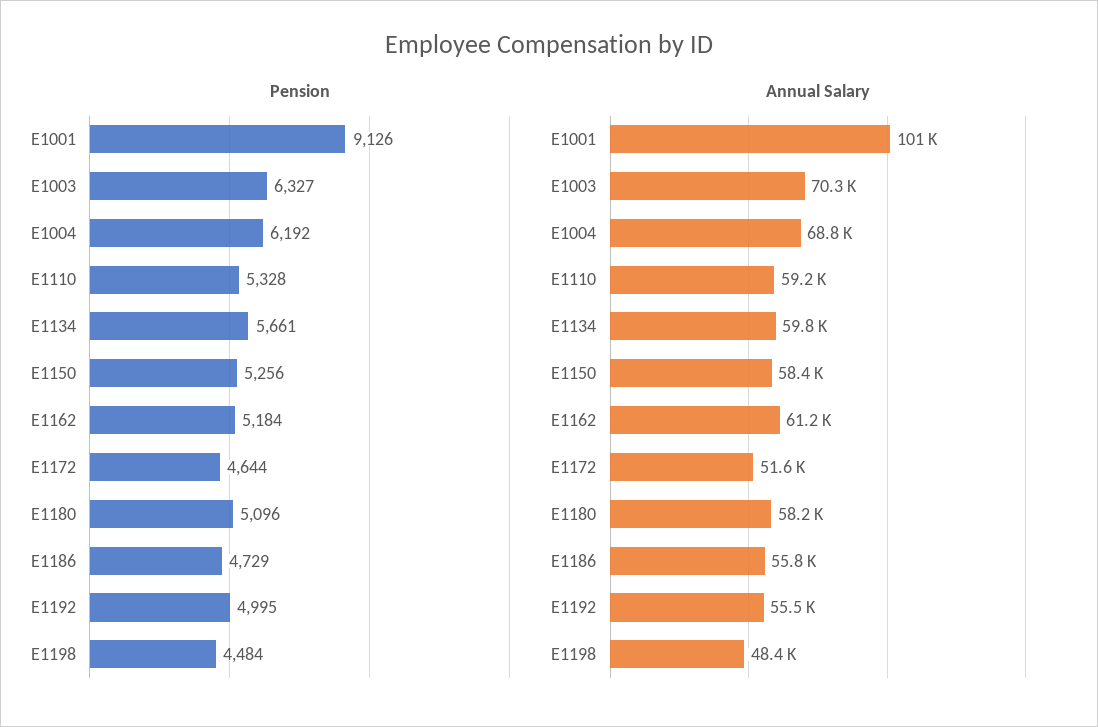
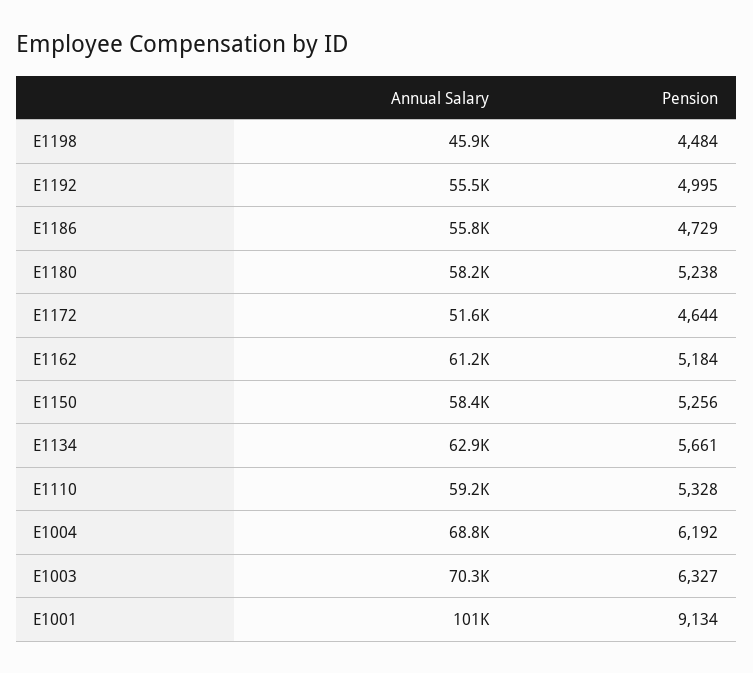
  {
    "Pension": {
-     "E1001": 9126,
+     "E1001": 9134,
      "E1003": 6327,
      "E1004": 6192,
      "E1110": 5328,
      "E1134": 5661,
      "E1150": 5256,
      "E1162": 5184,
      "E1172": 4644,
-     "E1180": 5096,
+     "E1180": 5238,
      "E1186": 4729,
      "E1192": 4995,
      "E1198": 4484
    },
    "Annual Salary": {
      "E1001": 101000,
      "E1003": 70300,
      "E1004": 68800,
      "E1110": 59200,
-     "E1134": 59800,
+     "E1134": 62900,
      "E1150": 58400,
      "E1162": 61200,
      "E1172": 51600,
      "E1180": 58200,
      "E1186": 55800,
      "E1192": 55500,
-     "E1198": 48400
+     "E1198": 45900
    }
  }

